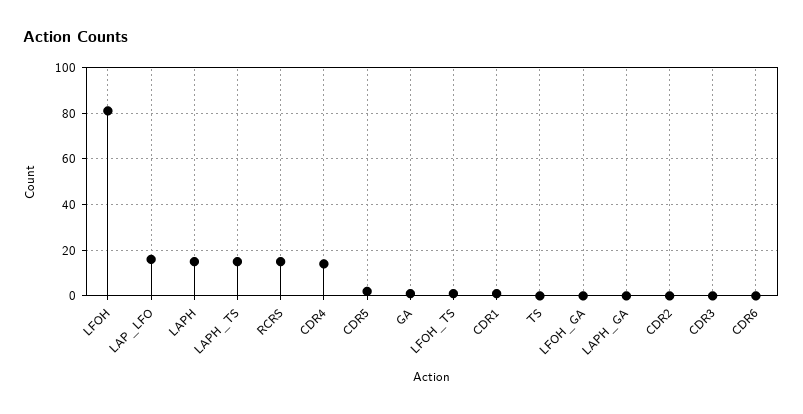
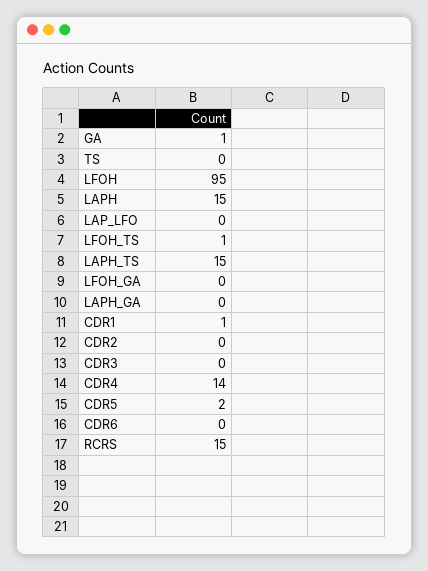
  {
-   "LFOH": 80,
+   "LFOH": 95,
-   "LAP_LFO": 15,
+   "LAP_LFO": 0,
    "LAPH": 15,
    "LAPH_TS": 15,
    "RCRS": 15,
    "CDR4": 14,
    "CDR5": 2,
    "GA": 1,
    "LFOH_TS": 1,
    "CDR1": 1,
    "TS": 0,
    "LFOH_GA": 0,
    "LAPH_GA": 0,
    "CDR2": 0,
    "CDR3": 0,
    "CDR6": 0
  }

